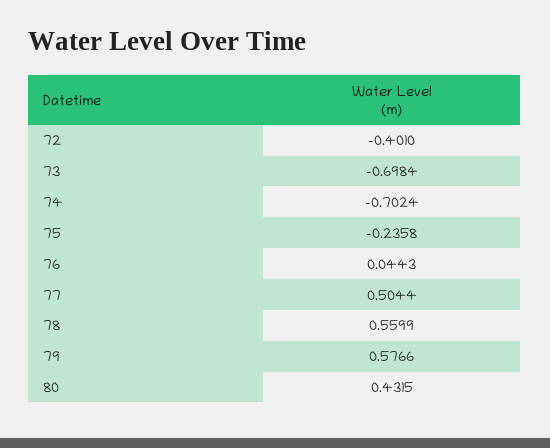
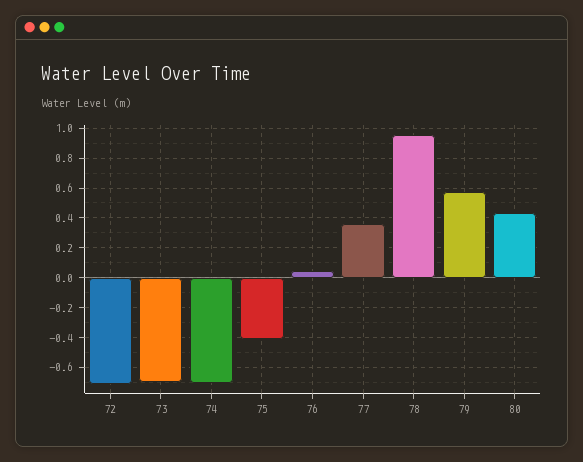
  {
-   "72": -0.401,
+   "72": -0.7,
    "73": -0.6984,
    "74": -0.7024,
-   "75": -0.2358,
+   "75": -0.4,
    "76": 0.0443,
-   "77": 0.5044,
+   "77": 0.35,
-   "78": 0.5599,
+   "78": 0.95,
    "79": 0.5766,
    "80": 0.4315
  }

